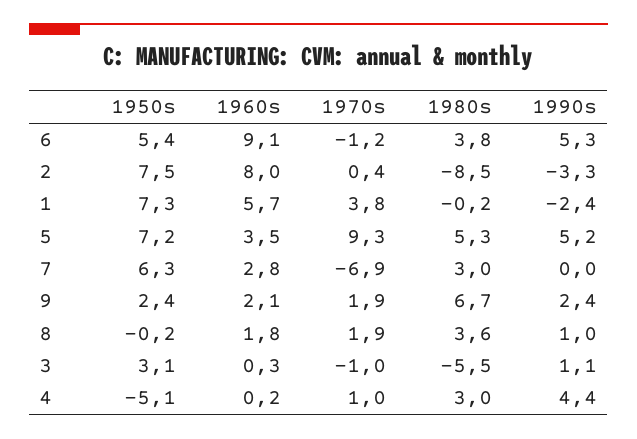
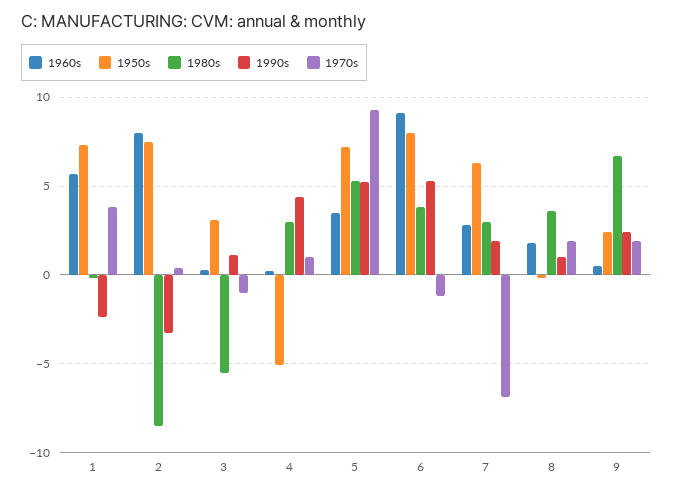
  {
    "1950s": {
-     "6": 5.4,
+     "6": 8,
      "2": 7.5,
      "1": 7.3,
      "5": 7.2,
      "7": 6.3,
      "9": 2.4,
      "8": -0.2,
      "3": 3.1,
      "4": -5.1
    },
    "1960s": {
      "6": 9.1,
      "2": 8,
      "1": 5.7,
      "5": 3.5,
      "7": 2.8,
-     "9": 2.1,
+     "9": 0.5,
      "8": 1.8,
      "3": 0.3,
      "4": 0.2
    },
    "1970s": {
      "6": -1.2,
      "2": 0.4,
      "1": 3.8,
      "5": 9.3,
      "7": -6.9,
      "9": 1.9,
      "8": 1.9,
      "3": -1,
      "4": 1
    },
    "1980s": {
      "6": 3.8,
      "2": -8.5,
      "1": -0.2,
      "5": 5.3,
      "7": 3,
      "9": 6.7,
      "8": 3.6,
      "3": -5.5,
      "4": 3
    },
    "1990s": {
      "6": 5.3,
      "2": -3.3,
      "1": -2.4,
      "5": 5.2,
-     "7": 0,
+     "7": 2,
      "9": 2.4,
      "8": 1,
      "3": 1.1,
      "4": 4.4
    }
  }

